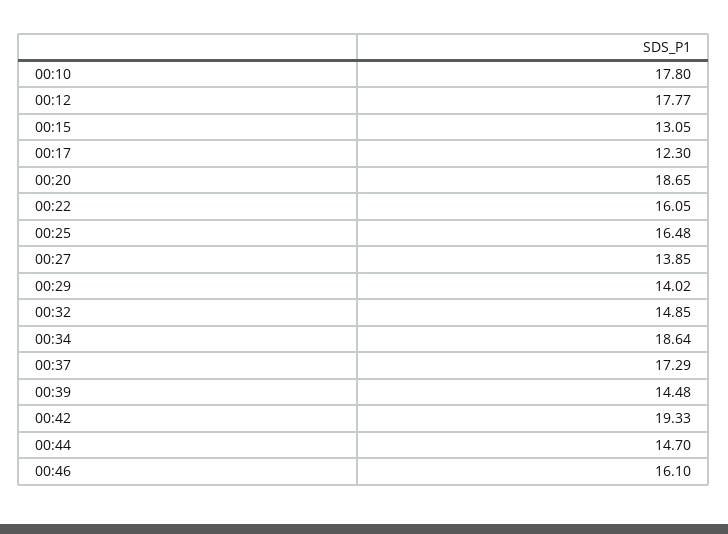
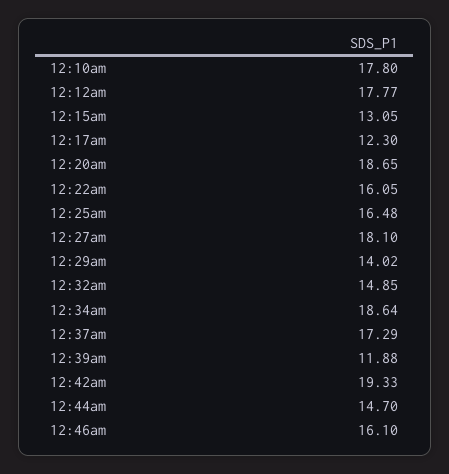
  {
    "00:10": 17.8,
    "00:12": 17.77,
    "00:15": 13.05,
    "00:17": 12.3,
    "00:20": 18.65,
    "00:22": 16.05,
    "00:25": 16.48,
-   "00:27": 13.85,
+   "00:27": 18.1,
    "00:29": 14.02,
    "00:32": 14.85,
    "00:34": 18.64,
    "00:37": 17.29,
-   "00:39": 14.48,
+   "00:39": 11.88,
    "00:42": 19.33,
    "00:44": 14.7,
    "00:46": 16.1
  }

